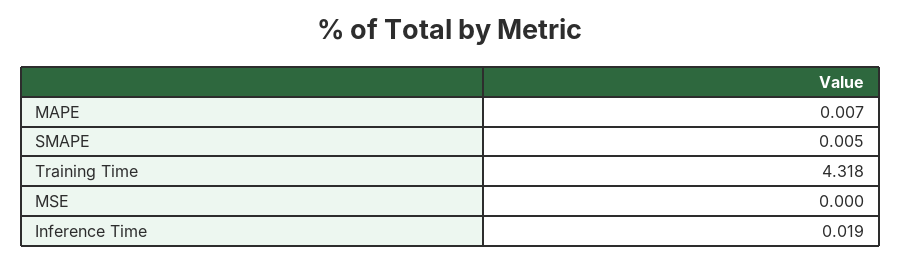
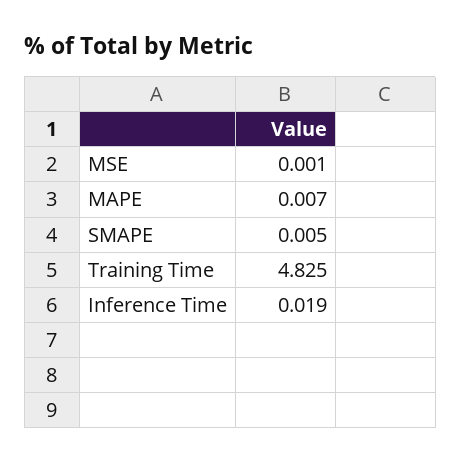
  {
    "MAPE": 0.007,
    "SMAPE": 0.005,
-   "Training Time": 4.318,
+   "Training Time": 4.825,
-   "MSE": 0,
+   "MSE": 0.001,
    "Inference Time": 0.019
  }

